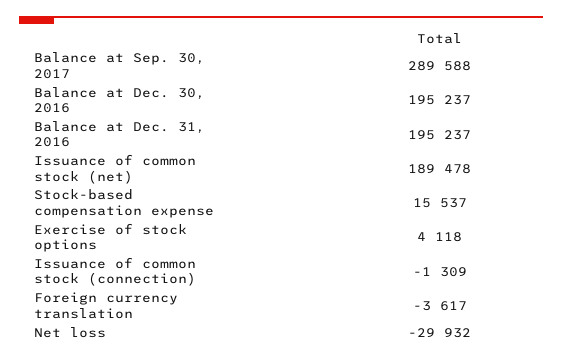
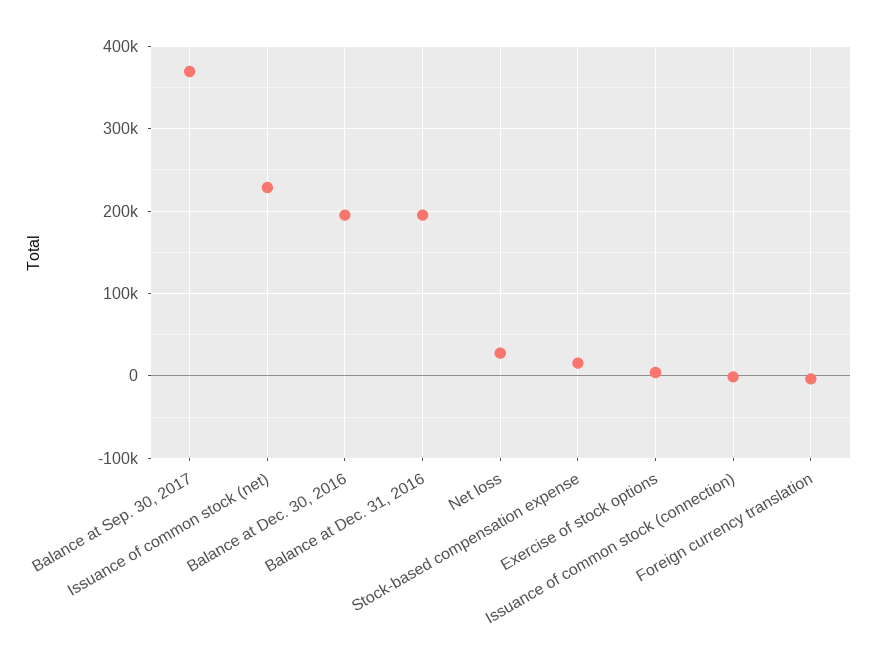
  {
-   "Balance at Sep. 30, 2017": 289588,
+   "Balance at Sep. 30, 2017": 370000,
    "Balance at Dec. 30, 2016": 195237,
    "Balance at Dec. 31, 2016": 195237,
-   "Issuance of common stock (net)": 189478,
+   "Issuance of common stock (net)": 230000,
    "Stock-based compensation expense": 15537,
    "Exercise of stock options": 4118,
    "Issuance of common stock (connection)": -1309,
    "Foreign currency translation": -3617,
-   "Net loss": -29932
+   "Net loss": 30000
  }

